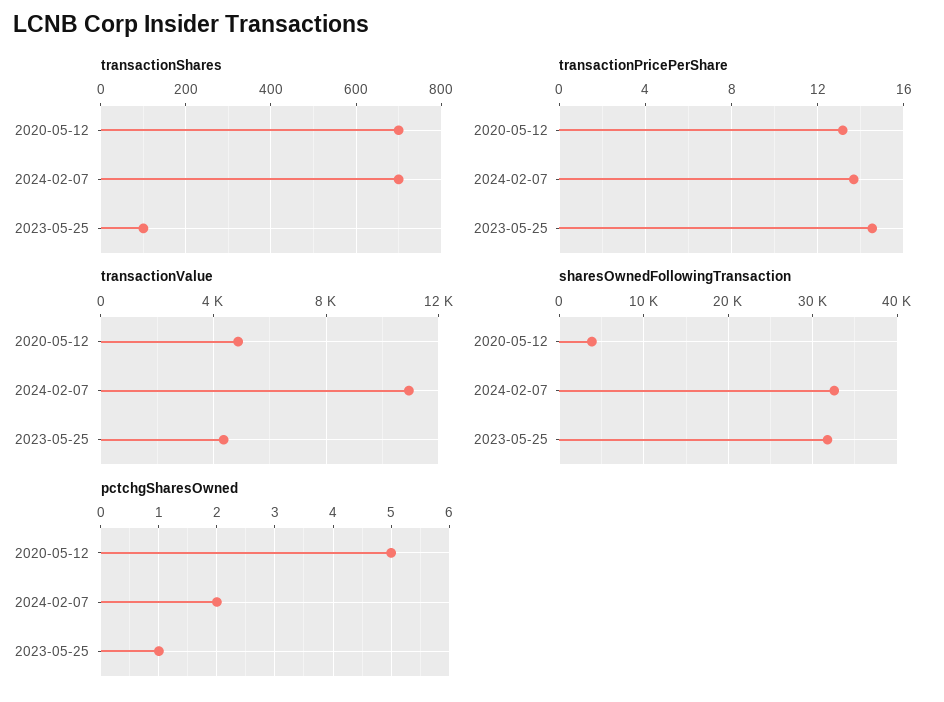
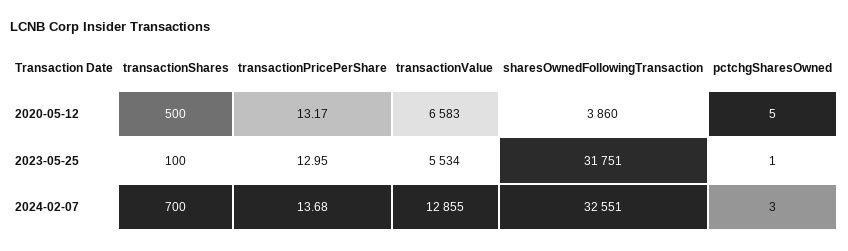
  {
    "transactionShares": {
-     "2020-05-12": 700,
+     "2020-05-12": 500,
      "2024-02-07": 700,
      "2023-05-25": 100
    },
    "transactionPricePerShare": {
      "2020-05-12": 13.17,
      "2024-02-07": 13.68,
-     "2023-05-25": 14.5
+     "2023-05-25": 12.95
    },
    "transactionValue": {
-     "2020-05-12": 5000,
+     "2020-05-12": 6583,
-     "2024-02-07": 11000,
+     "2024-02-07": 12855,
-     "2023-05-25": 4500
+     "2023-05-25": 5534
    },
    "sharesOwnedFollowingTransaction": {
      "2020-05-12": 3860,
      "2024-02-07": 32551,
      "2023-05-25": 31751
    },
    "pctchgSharesOwned": {
      "2020-05-12": 5,
-     "2024-02-07": 2,
+     "2024-02-07": 3,
      "2023-05-25": 1
    }
  }

